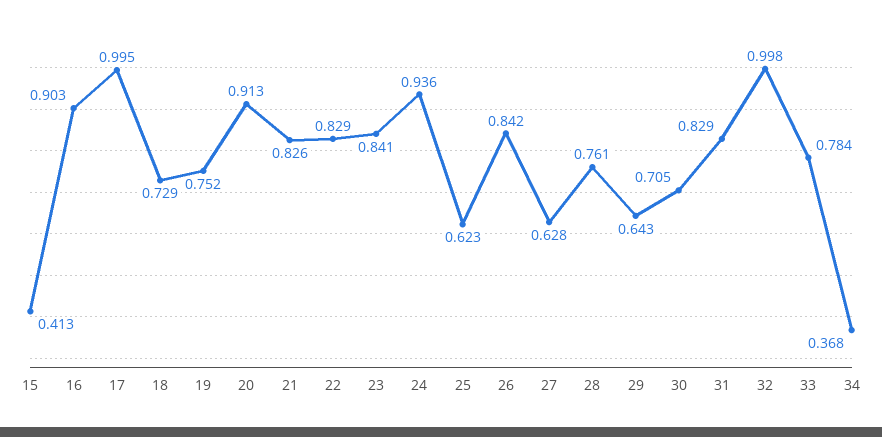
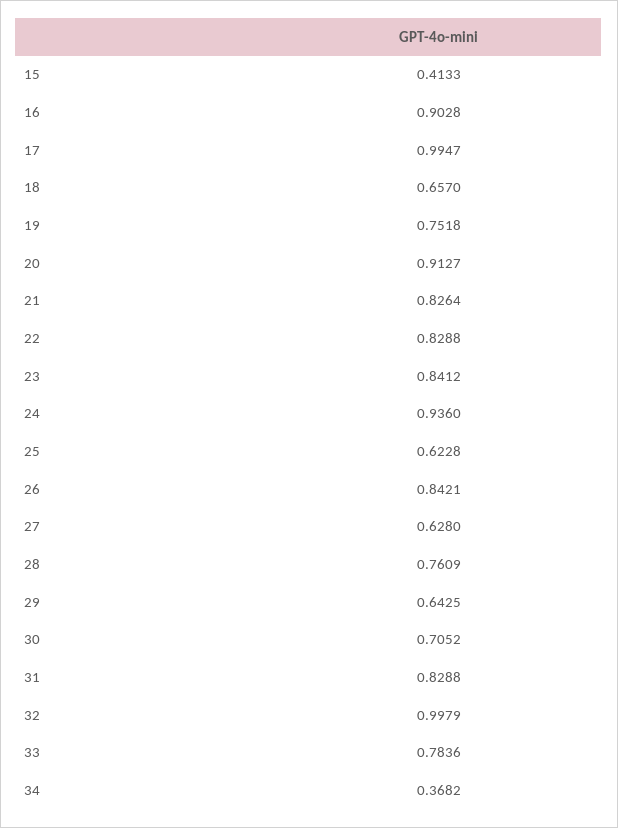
  {
    "15": 0.4133,
    "16": 0.9028,
    "17": 0.9947,
-   "18": 0.729,
+   "18": 0.657,
    "19": 0.7518,
    "20": 0.9127,
    "21": 0.8264,
    "22": 0.8288,
    "23": 0.8412,
    "24": 0.936,
    "25": 0.6228,
    "26": 0.8421,
    "27": 0.628,
    "28": 0.7609,
    "29": 0.6425,
    "30": 0.7052,
    "31": 0.8288,
    "32": 0.9979,
    "33": 0.7836,
    "34": 0.3682
  }

